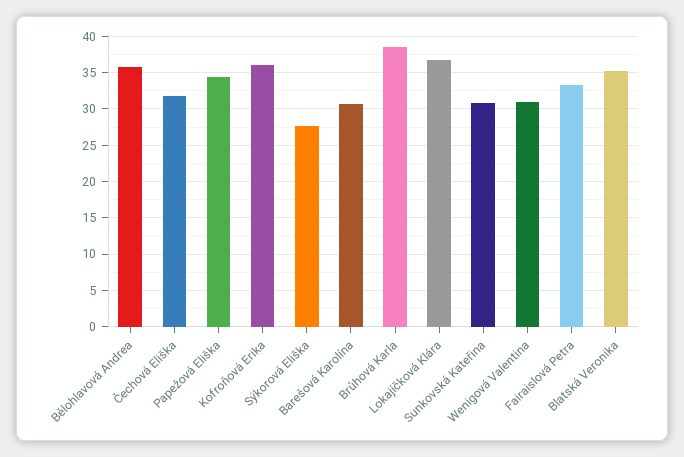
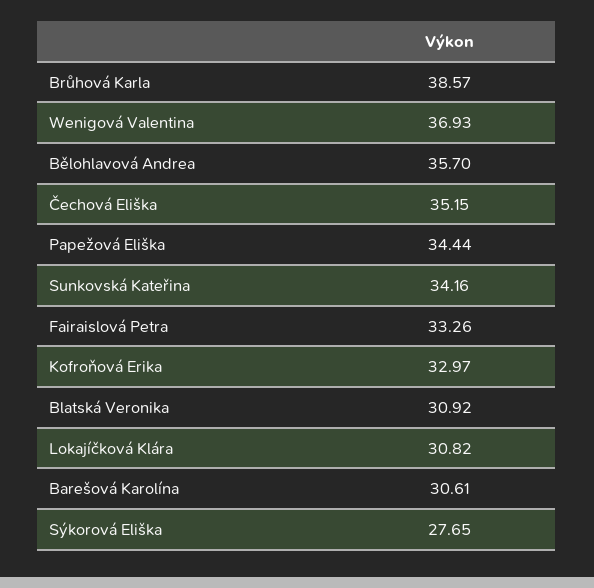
  {
    "Bělohlavová Andrea": 35.7,
-   "Čechová Eliška": 32,
+   "Čechová Eliška": 35.15,
    "Papežová Eliška": 34.44,
-   "Kofroňová Erika": 36,
+   "Kofroňová Erika": 32.97,
    "Sýkorová Eliška": 27.65,
    "Barešová Karolína": 30.61,
    "Brůhová Karla": 38.57,
-   "Lokajíčková Klára": 37,
+   "Lokajíčková Klára": 30.82,
-   "Sunkovská Kateřina": 31,
+   "Sunkovská Kateřina": 34.16,
-   "Wenigová Valentina": 31,
+   "Wenigová Valentina": 36.93,
    "Fairaislová Petra": 33.26,
-   "Blatská Veronika": 35
+   "Blatská Veronika": 30.92
  }

